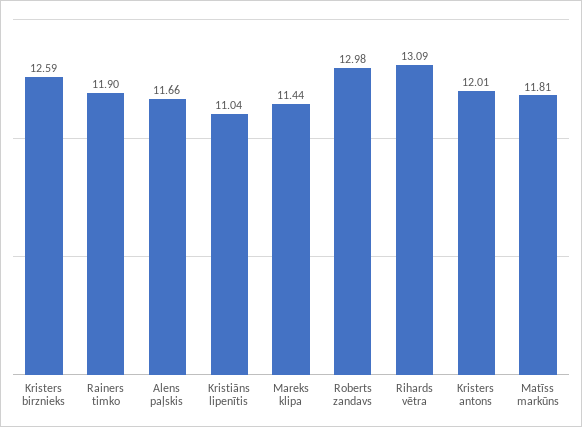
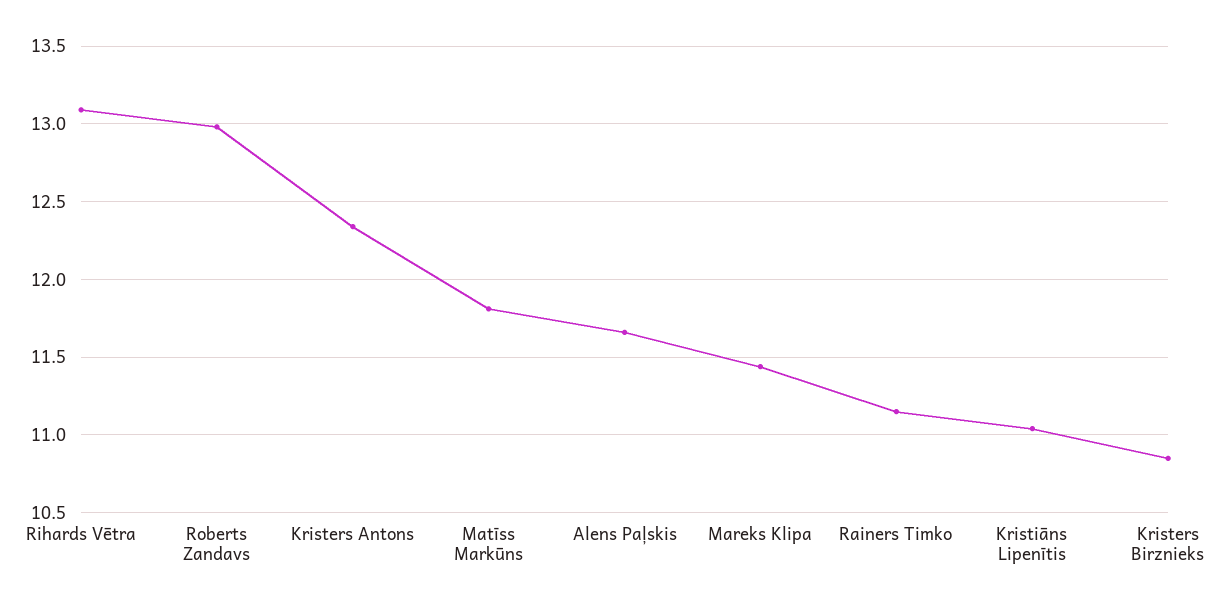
  {
-   "Kristers birznieks": 12.59,
+   "Kristers birznieks": 10.85,
-   "Rainers timko": 11.9,
+   "Rainers timko": 11.15,
    "Alens paļskis": 11.66,
    "Kristiāns lipenītis": 11.04,
    "Mareks klipa": 11.44,
    "Roberts zandavs": 12.98,
    "Rihards vētra": 13.09,
-   "Kristers antons": 12.01,
+   "Kristers antons": 12.35,
    "Matīss markūns": 11.81
  }

